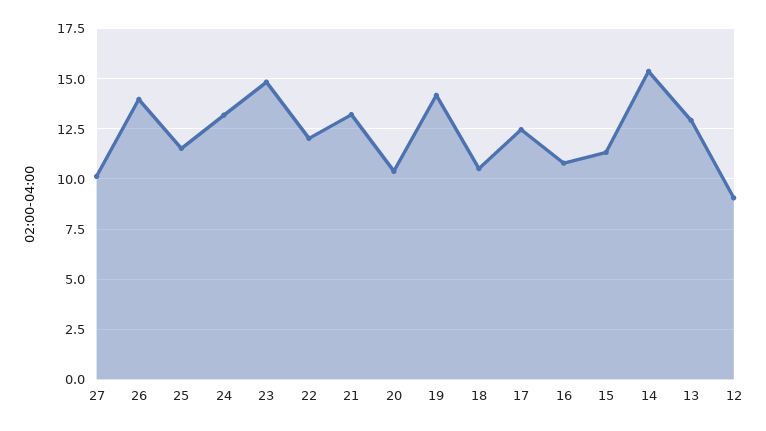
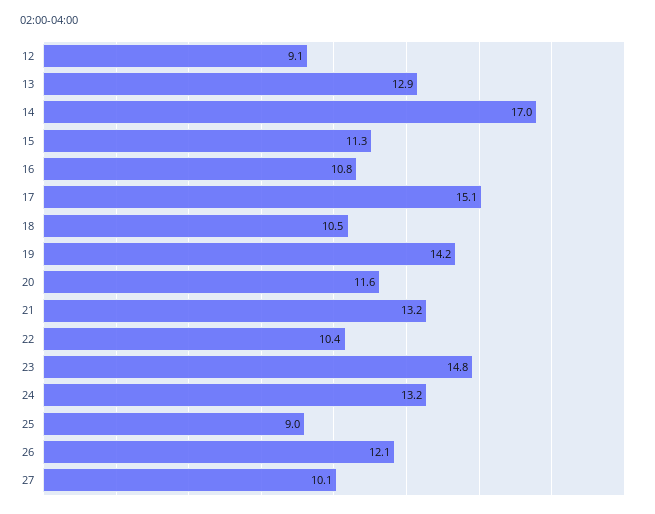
  {
    "27": 10.1,
-   "26": 14,
+   "26": 12.1,
-   "25": 11.5,
+   "25": 9,
    "24": 13.2,
    "23": 14.8,
-   "22": 12,
+   "22": 10.4,
    "21": 13.2,
-   "20": 10.5,
+   "20": 11.6,
    "19": 14.2,
    "18": 10.5,
-   "17": 12.5,
+   "17": 15.1,
    "16": 10.8,
    "15": 11.3,
-   "14": 15.5,
+   "14": 17,
    "13": 12.9,
    "12": 9.1
  }

